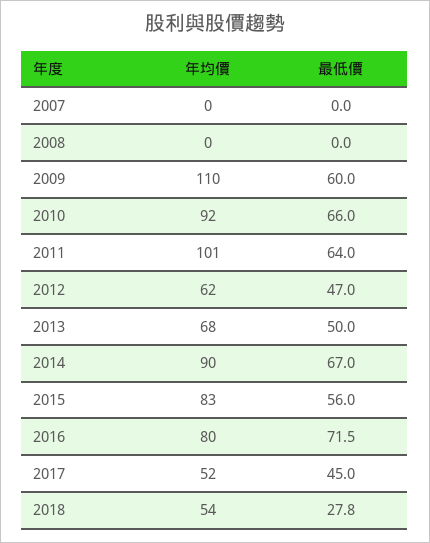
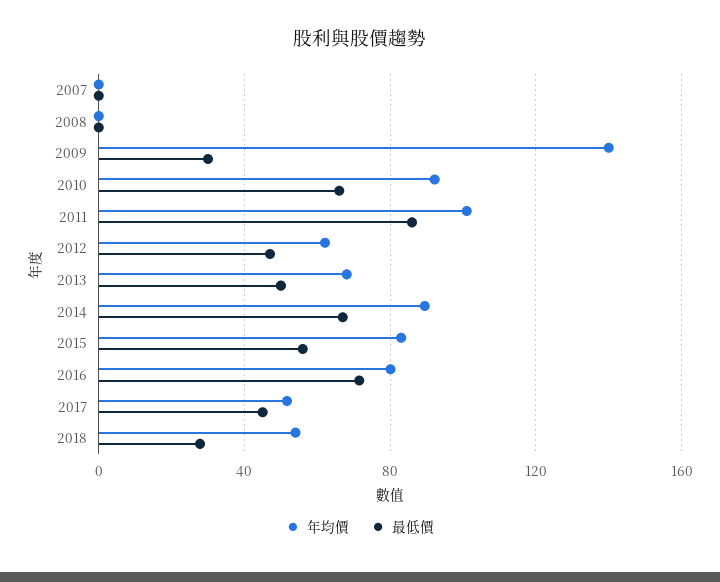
  {
    "年均價": {
      "2007": 0,
      "2008": 0,
-     "2009": 110,
+     "2009": 140,
      "2010": 92,
      "2011": 101,
      "2012": 62,
      "2013": 68,
      "2014": 90,
      "2015": 83,
      "2016": 80,
      "2017": 52,
      "2018": 54
    },
    "最低價": {
      "2007": 0,
      "2008": 0,
-     "2009": 60,
+     "2009": 30,
      "2010": 66,
-     "2011": 64,
+     "2011": 85,
      "2012": 47,
      "2013": 50,
      "2014": 67,
      "2015": 56,
      "2016": 71.5,
      "2017": 45,
      "2018": 27.8
    }
  }

